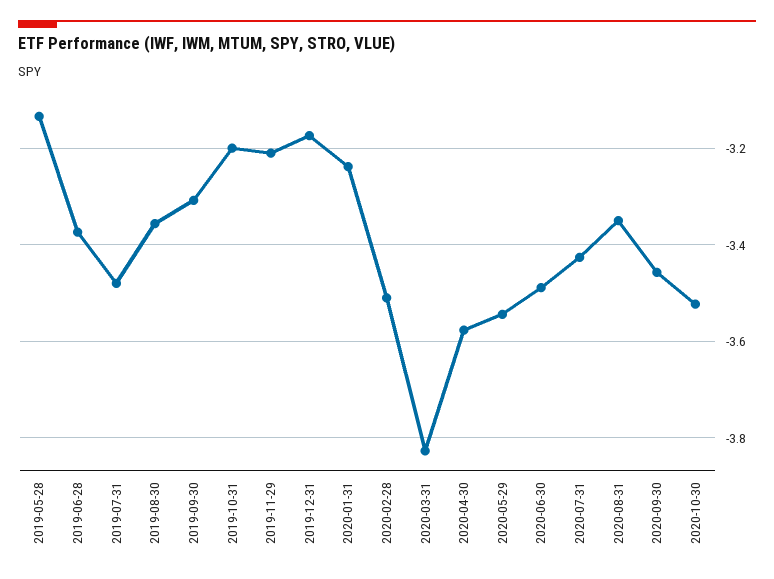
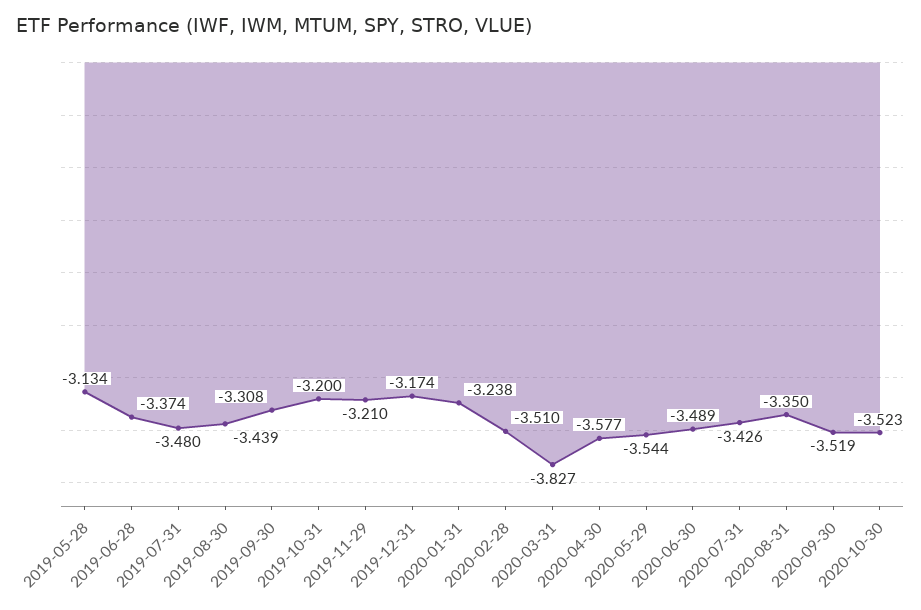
  {
    "2019-05-28": -3.134,
    "2019-06-28": -3.374,
    "2019-07-31": -3.48,
-   "2019-08-30": -3.36,
+   "2019-08-30": -3.439,
    "2019-09-30": -3.308,
    "2019-10-31": -3.2,
    "2019-11-29": -3.21,
    "2019-12-31": -3.174,
    "2020-01-31": -3.238,
    "2020-02-28": -3.51,
    "2020-03-31": -3.827,
    "2020-04-30": -3.577,
    "2020-05-29": -3.544,
    "2020-06-30": -3.489,
    "2020-07-31": -3.426,
    "2020-08-31": -3.35,
-   "2020-09-30": -3.46,
+   "2020-09-30": -3.519,
    "2020-10-30": -3.523
  }

